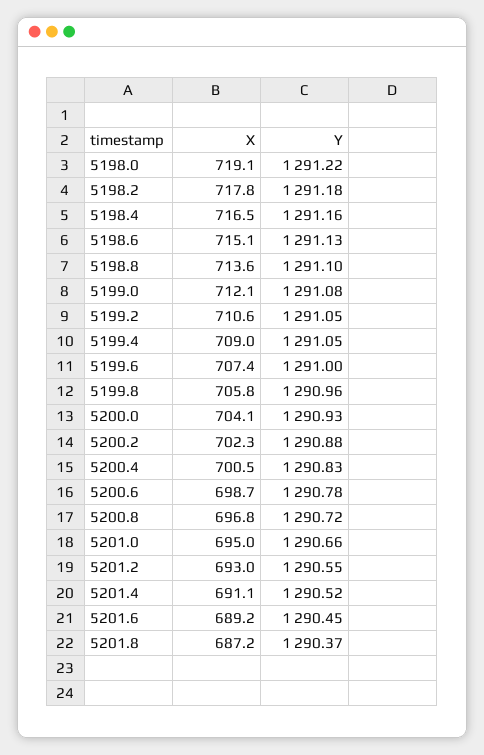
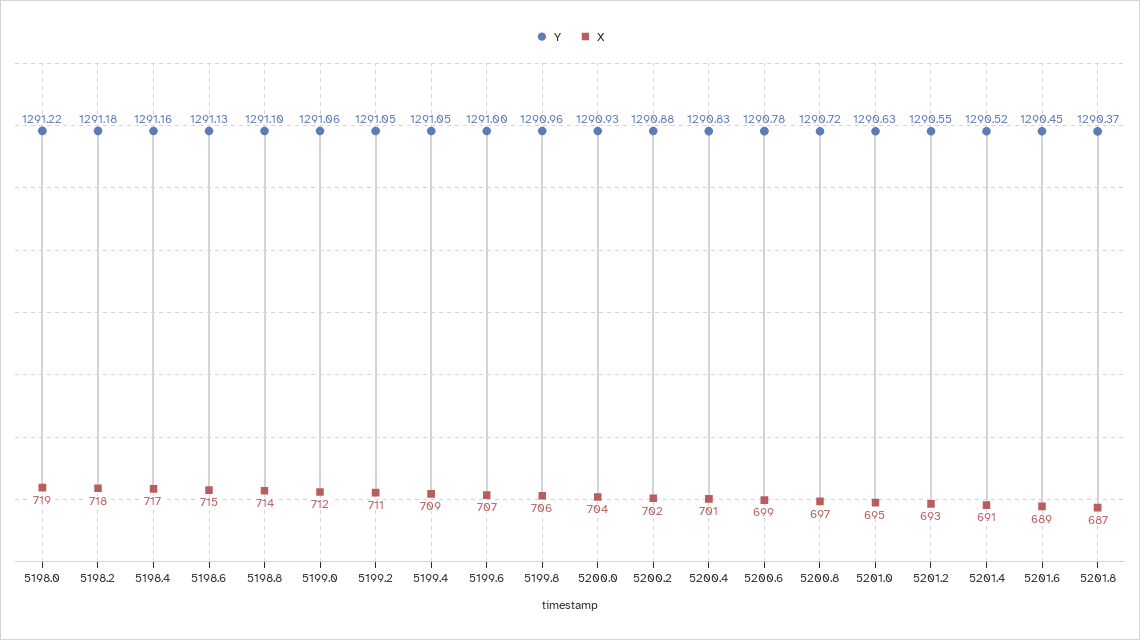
  {
    "X": {
      "5198.0": 719.1,
      "5198.2": 717.8,
      "5198.4": 716.5,
      "5198.6": 715.1,
      "5198.8": 713.6,
      "5199.0": 712.1,
      "5199.2": 710.6,
      "5199.4": 709,
      "5199.6": 707.4,
      "5199.8": 705.8,
      "5200.0": 704.1,
      "5200.2": 702.3,
      "5200.4": 700.5,
      "5200.6": 698.7,
      "5200.8": 696.8,
      "5201.0": 695,
      "5201.2": 693,
      "5201.4": 691.1,
      "5201.6": 689.2,
      "5201.8": 687.2
    },
    "Y": {
      "5198.0": 1291.22,
      "5198.2": 1291.18,
      "5198.4": 1291.16,
      "5198.6": 1291.13,
      "5198.8": 1291.1,
-     "5199.0": 1291.08,
+     "5199.0": 1291.06,
      "5199.2": 1291.05,
      "5199.4": 1291.05,
      "5199.6": 1291,
      "5199.8": 1290.96,
      "5200.0": 1290.93,
      "5200.2": 1290.88,
      "5200.4": 1290.83,
      "5200.6": 1290.78,
      "5200.8": 1290.72,
-     "5201.0": 1290.66,
+     "5201.0": 1290.63,
      "5201.2": 1290.55,
      "5201.4": 1290.52,
      "5201.6": 1290.45,
      "5201.8": 1290.37
    }
  }

